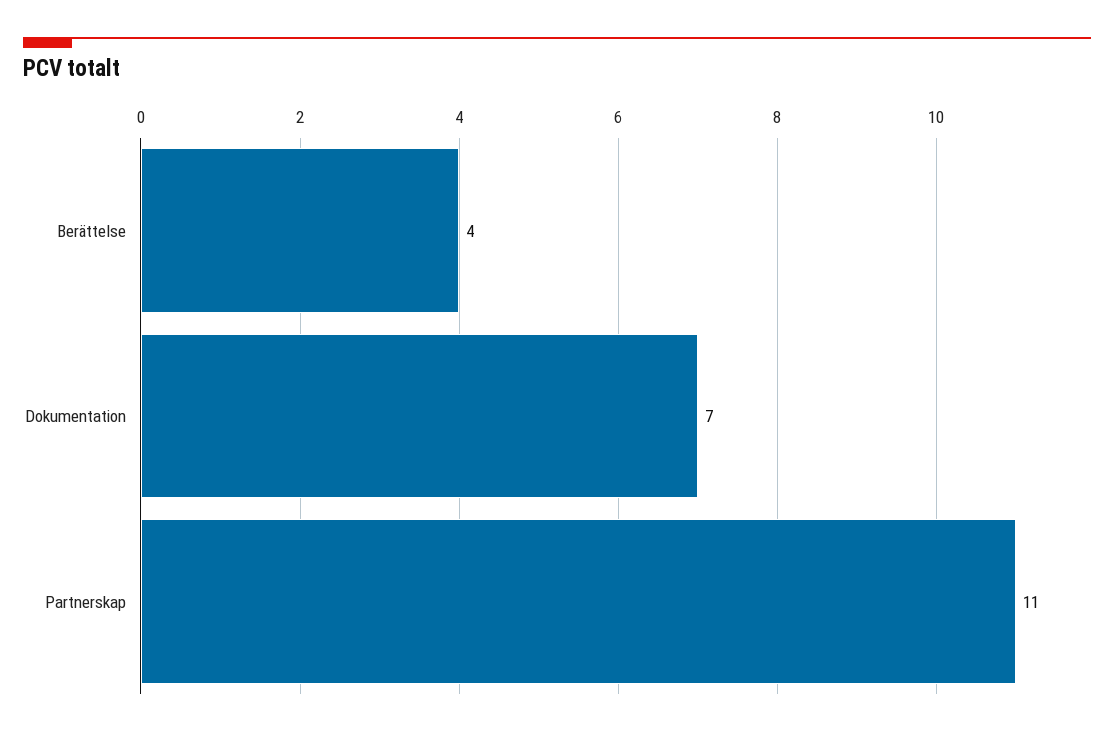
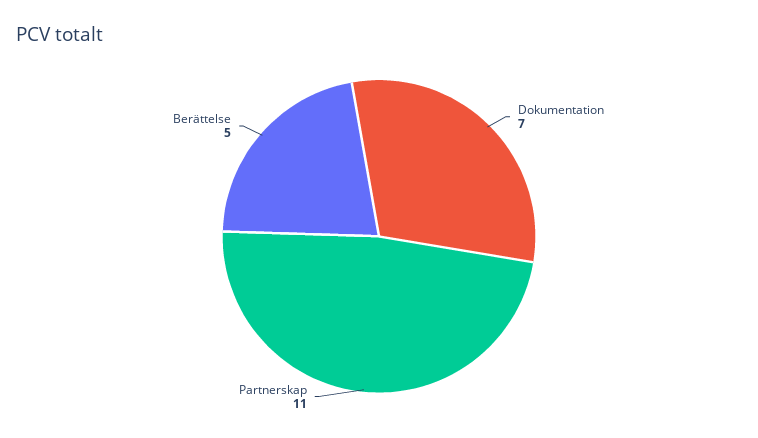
  {
-   "Berättelse": 4,
+   "Berättelse": 5,
    "Dokumentation": 7,
    "Partnerskap": 11
  }

